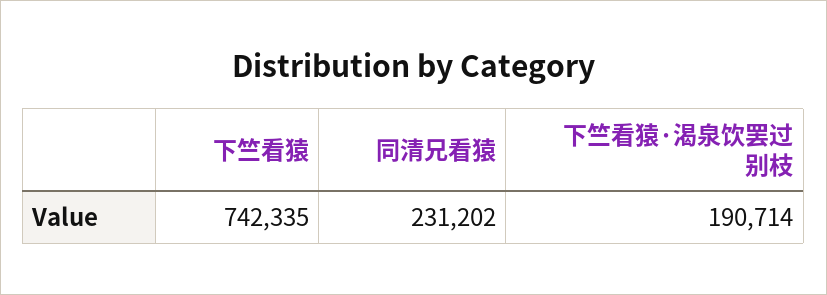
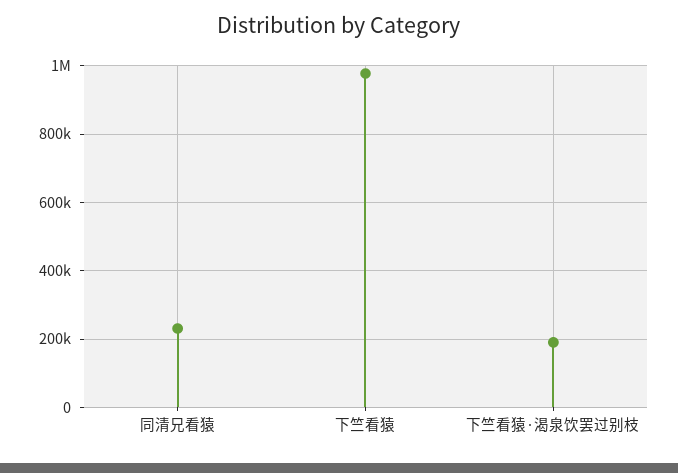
  {
-   "下竺看猿": 742335,
+   "下竺看猿": 980000,
    "同清兄看猿": 231202,
    "下竺看猿·渴泉饮罢过别枝": 190714
  }

